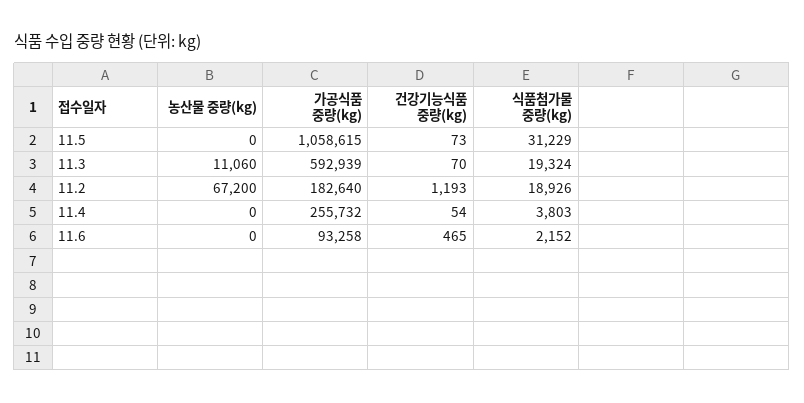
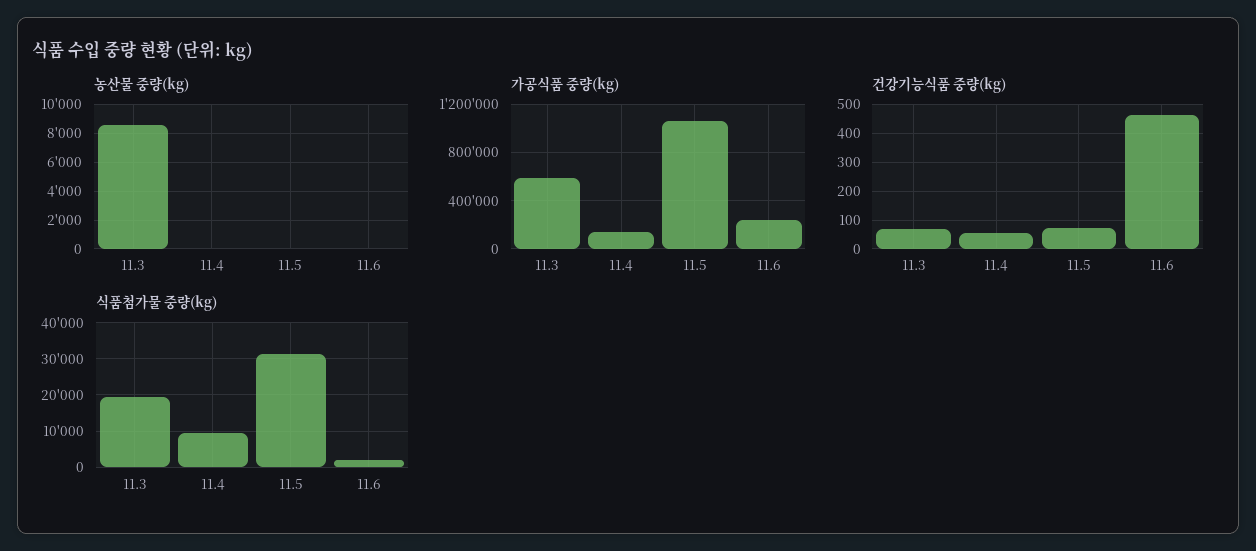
  {
    "농산물 중량(kg)": {
      "11.5": 0,
-     "11.3": 11060,
+     "11.3": 8500,
-     "11.2": 67200,
      "11.4": 0,
      "11.6": 0
    },
    "가공식품 중량(kg)": {
      "11.5": 1058615,
      "11.3": 592939,
-     "11.2": 182640,
-     "11.4": 255732,
+     "11.4": 150000,
-     "11.6": 93258
+     "11.6": 250000
    },
    "건강기능식품 중량(kg)": {
      "11.5": 73,
      "11.3": 70,
-     "11.2": 1193,
      "11.4": 54,
      "11.6": 465
    },
    "식품첨가물 중량(kg)": {
      "11.5": 31229,
      "11.3": 19324,
-     "11.2": 18926,
-     "11.4": 3803,
+     "11.4": 10000,
      "11.6": 2152
    }
  }

